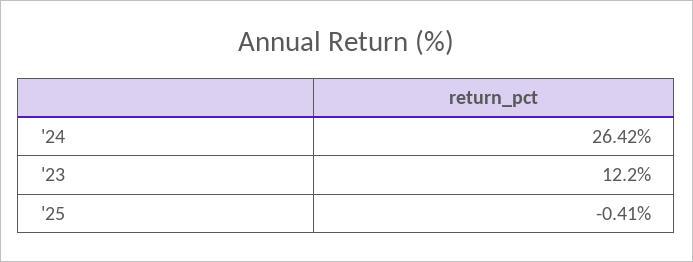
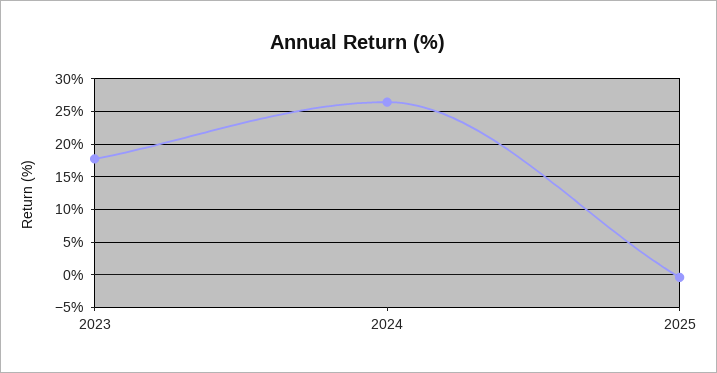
  {
    "'24": 26.42,
-   "'23": 12.2,
+   "'23": 18,
    "'25": -0.41
  }

